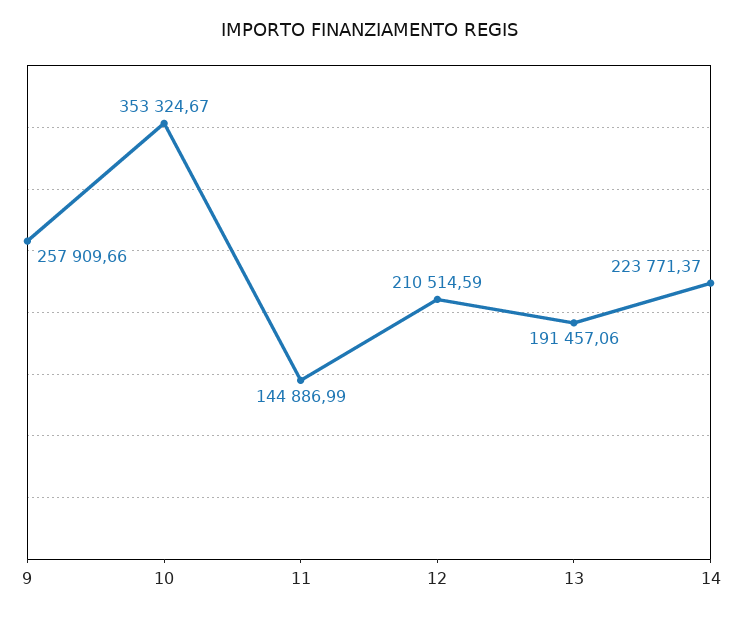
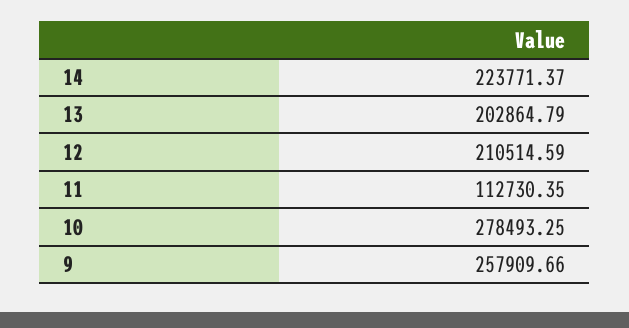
  {
    "9": 257909.66,
-   "10": 353324.67,
+   "10": 278493.25,
-   "11": 144886.99,
+   "11": 112730.35,
    "12": 210514.59,
-   "13": 191457.06,
+   "13": 202864.79,
    "14": 223771.37
  }

